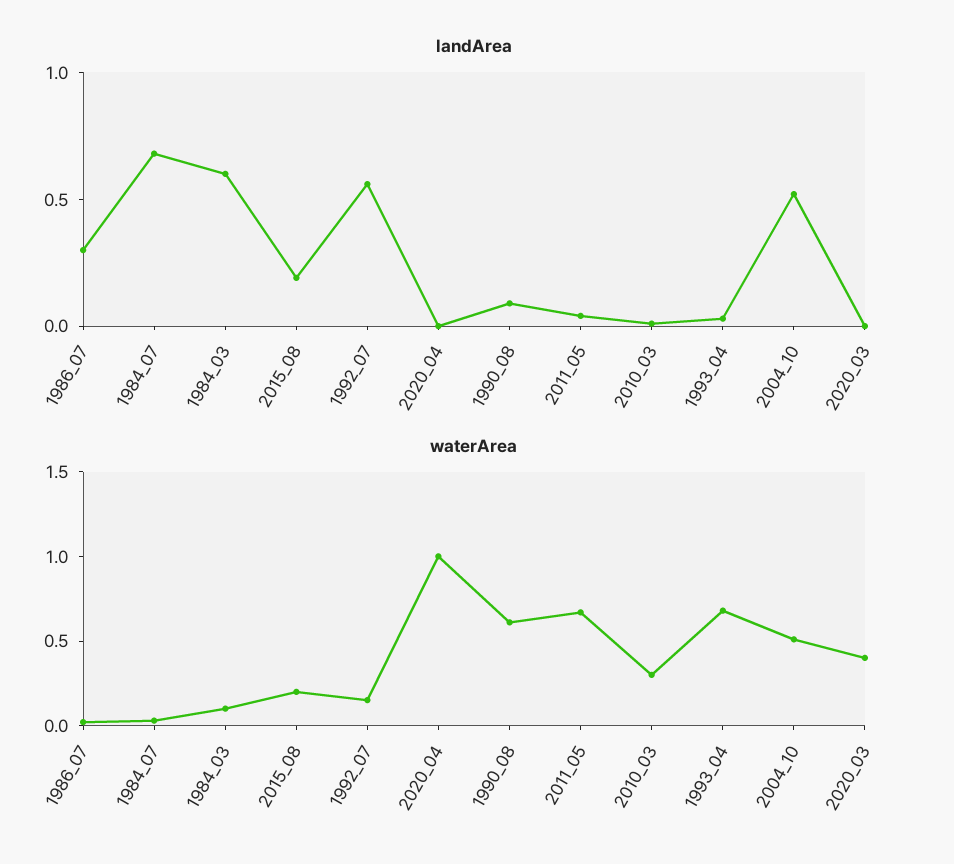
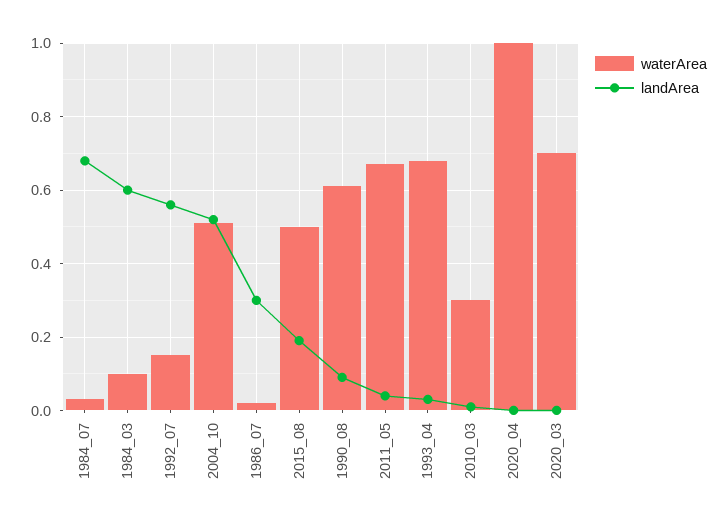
  {
    "landArea": {
      "1986_07": 0.3,
      "1984_07": 0.7,
      "1984_03": 0.6,
      "2015_08": 0.2,
      "1992_07": 0.55,
      "2020_04": 0,
      "1990_08": 0.1,
      "2011_05": 0.05,
      "2010_03": 0,
      "1993_04": 0.05,
      "2004_10": 0.5,
      "2020_03": 0
    },
    "waterArea": {
      "1986_07": 0,
      "1984_07": 0.05,
      "1984_03": 0.1,
-     "2015_08": 0.2,
+     "2015_08": 0.5,
      "1992_07": 0.15,
      "2020_04": 1,
      "1990_08": 0.6,
      "2011_05": 0.65,
      "2010_03": 0.3,
      "1993_04": 0.7,
      "2004_10": 0.5,
-     "2020_03": 0.4
+     "2020_03": 0.7
    }
  }

